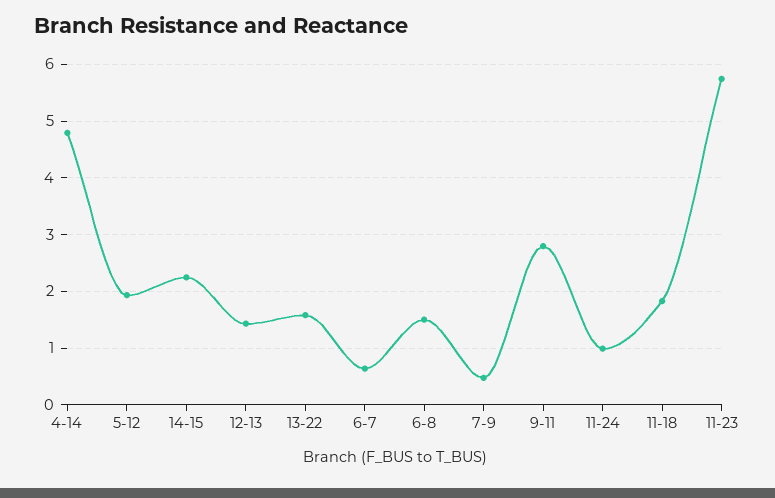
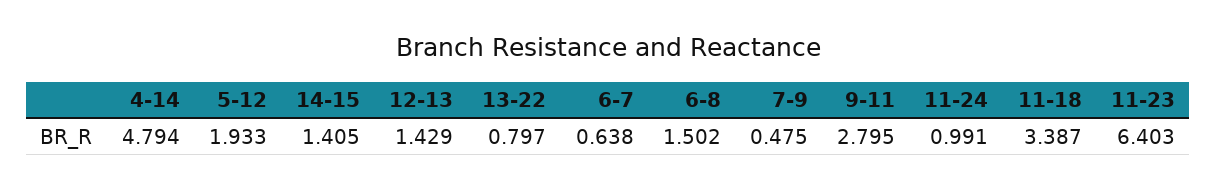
  {
    "4-14": 4.794,
    "5-12": 1.933,
-   "14-15": 2.2,
+   "14-15": 1.405,
    "12-13": 1.429,
-   "13-22": 1.6,
+   "13-22": 0.797,
    "6-7": 0.638,
    "6-8": 1.502,
    "7-9": 0.475,
    "9-11": 2.795,
    "11-24": 0.991,
-   "11-18": 1.8,
+   "11-18": 3.387,
-   "11-23": 5.8
+   "11-23": 6.403
  }

